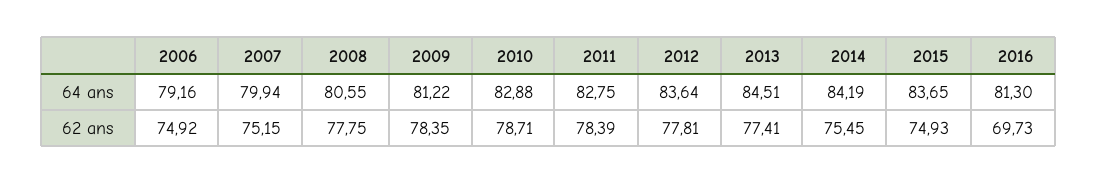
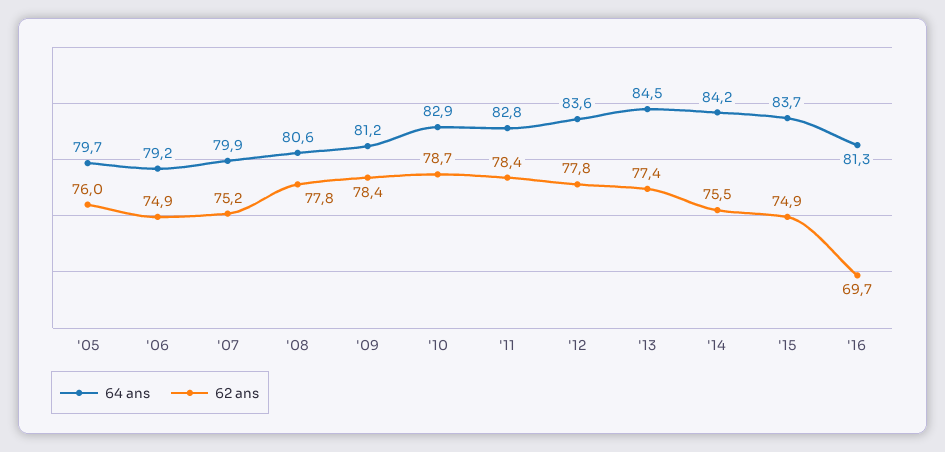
  {
    "64 ans": {
      "2006": 79.16,
      "2007": 79.94,
      "2008": 80.55,
      "2009": 81.22,
      "2010": 82.88,
      "2011": 82.75,
      "2012": 83.64,
      "2013": 84.51,
      "2014": 84.19,
      "2015": 83.65,
-     "2016": 81.3
+     "2016": 81.3,
+     "'05": 79.7
    },
    "62 ans": {
      "2006": 74.92,
      "2007": 75.15,
      "2008": 77.75,
      "2009": 78.35,
      "2010": 78.71,
      "2011": 78.39,
      "2012": 77.81,
      "2013": 77.41,
      "2014": 75.45,
      "2015": 74.93,
-     "2016": 69.73
+     "2016": 69.73,
+     "'05": 76
    }
  }

